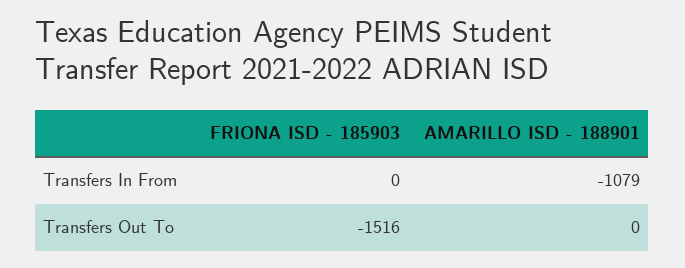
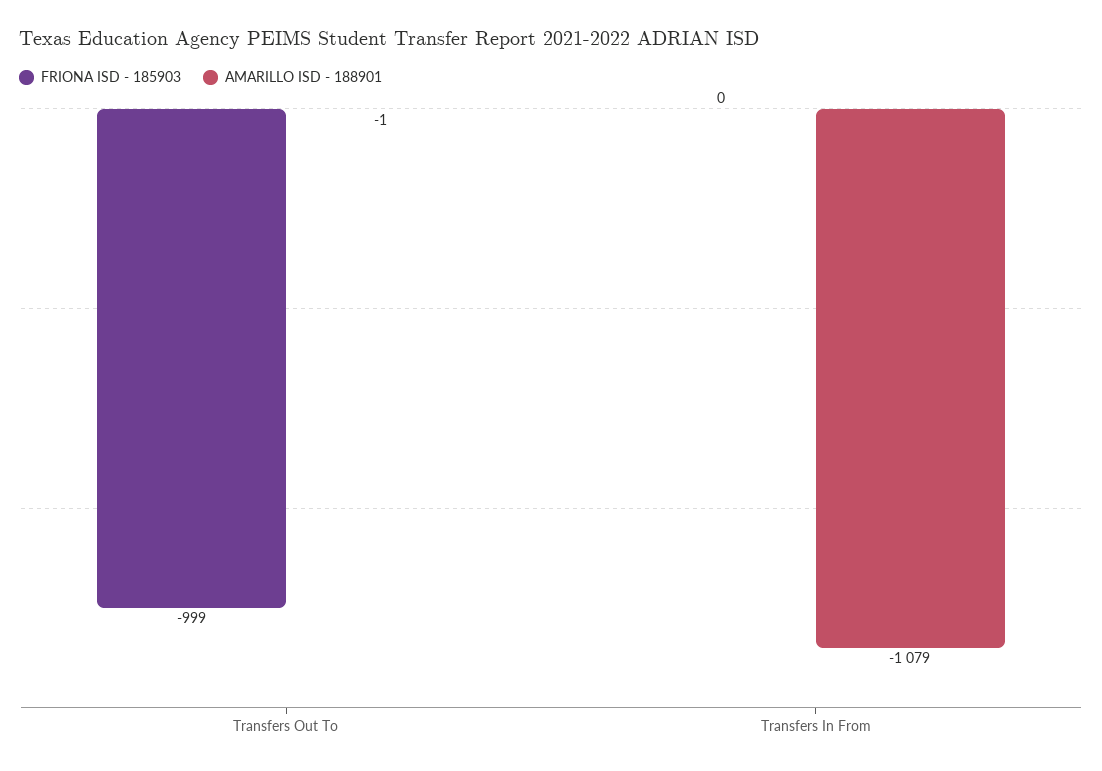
  {
    "FRIONA ISD - 185903": {
      "Transfers In From": 0,
-     "Transfers Out To": -1516
+     "Transfers Out To": -999
    },
    "AMARILLO ISD - 188901": {
      "Transfers In From": -1079,
-     "Transfers Out To": 0
+     "Transfers Out To": -1
    }
  }

